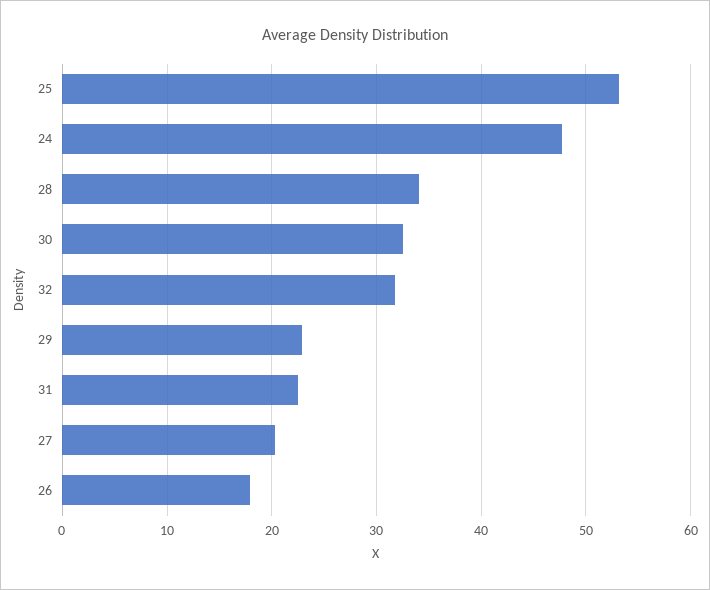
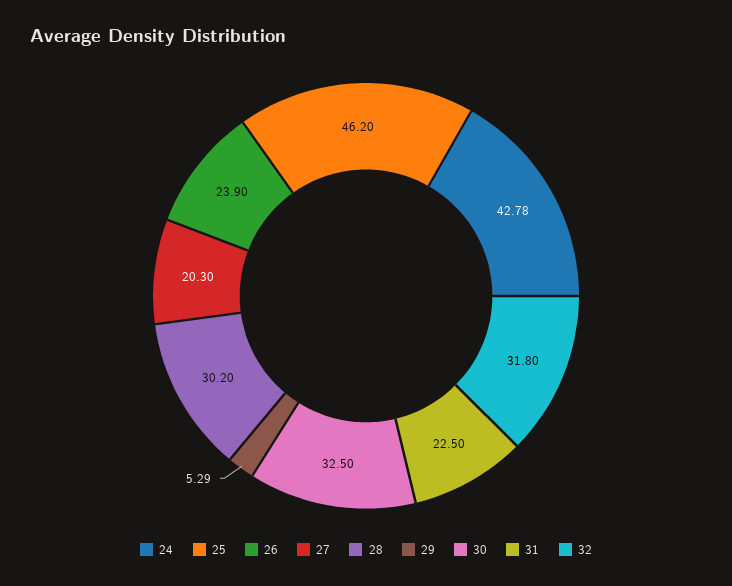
  {
-   "25": 53,
+   "25": 46.2,
-   "24": 48,
+   "24": 42.78,
-   "28": 34,
+   "28": 30.2,
    "30": 32.5,
    "32": 31.8,
-   "29": 23,
+   "29": 5.29,
    "31": 22.5,
    "27": 20.3,
-   "26": 18
+   "26": 23.9
  }

